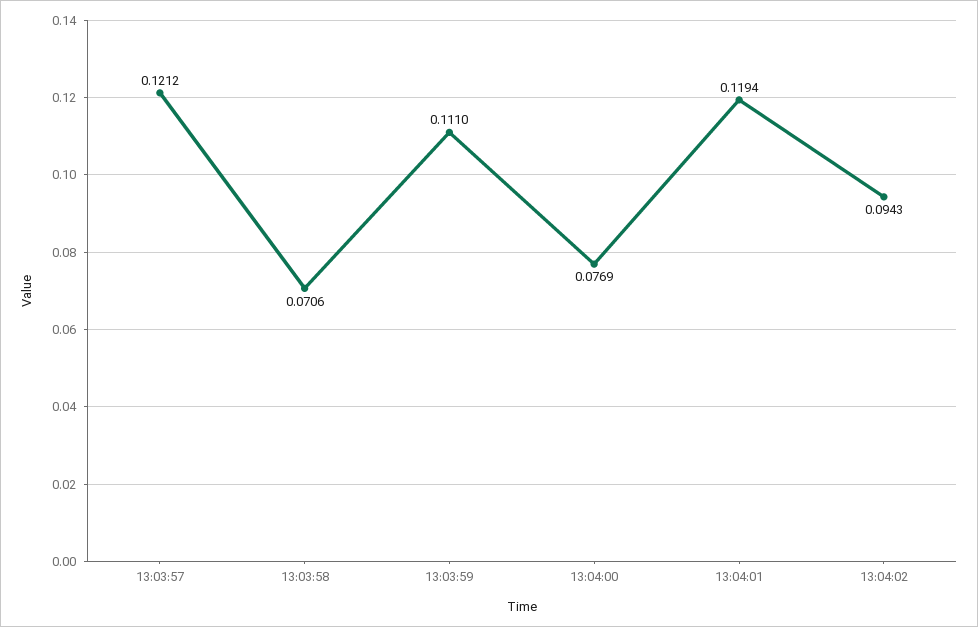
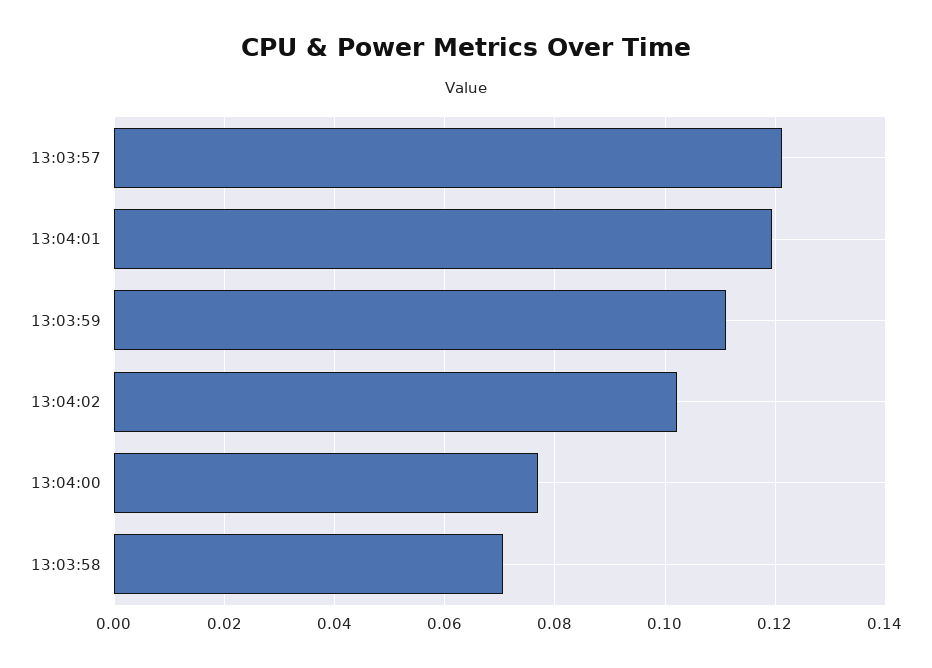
  {
    "13:03:57": 0.1212,
    "13:03:58": 0.0706,
    "13:03:59": 0.111,
    "13:04:00": 0.0769,
    "13:04:01": 0.1194,
-   "13:04:02": 0.0943
+   "13:04:02": 0.102
  }

